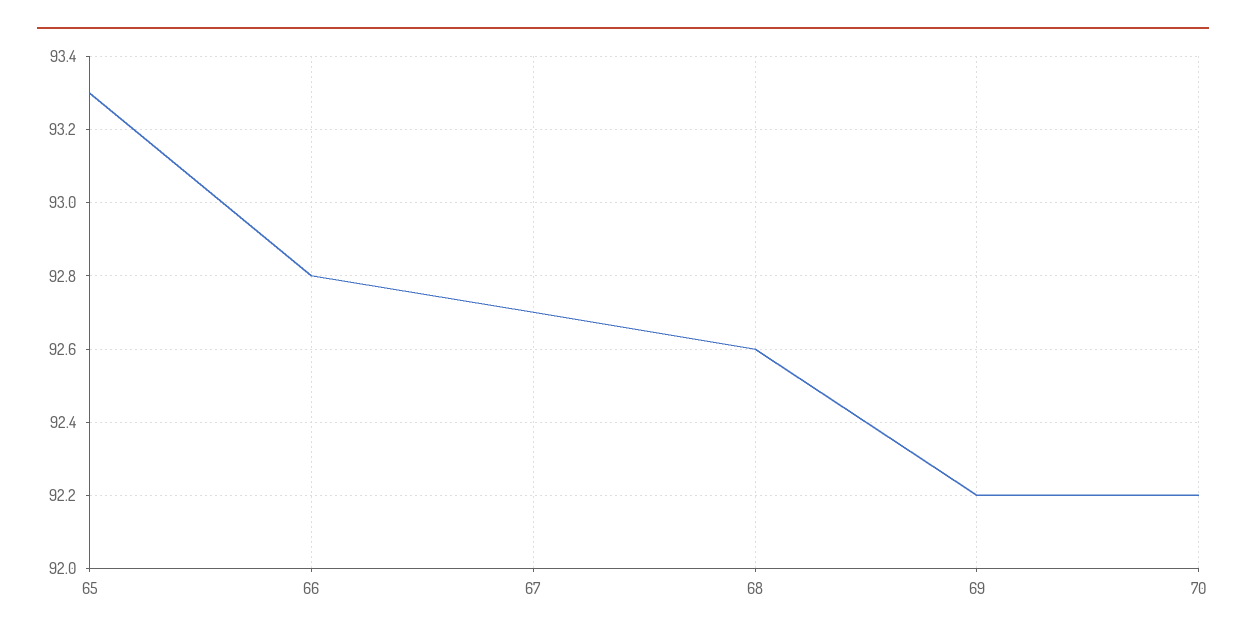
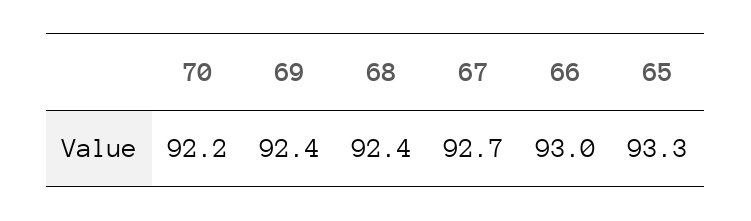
  {
    "65": 93.3,
-   "66": 92.8,
+   "66": 93,
    "67": 92.7,
-   "68": 92.6,
+   "68": 92.4,
-   "69": 92.2,
+   "69": 92.4,
    "70": 92.2
  }

